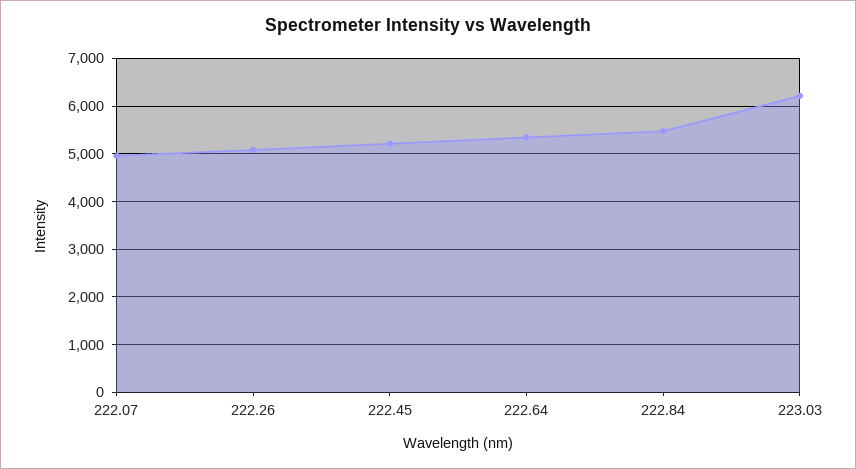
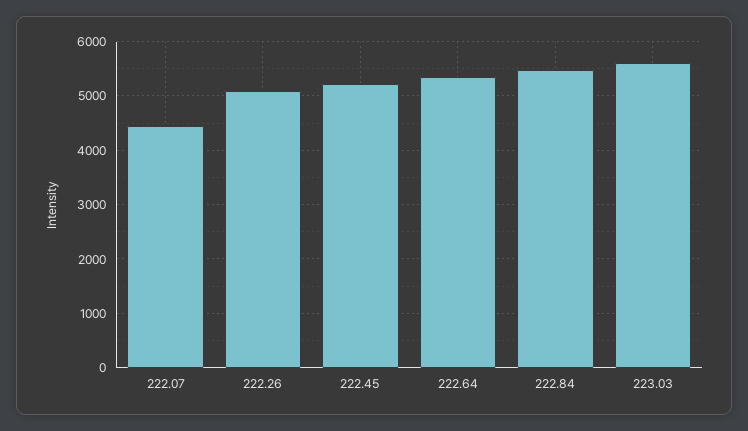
  {
-   "222.07": 5000,
+   "222.07": 4400,
    "222.26": 5000,
    "222.45": 5200,
    "222.64": 5400,
    "222.84": 5400,
-   "223.03": 6200
+   "223.03": 5600
  }

